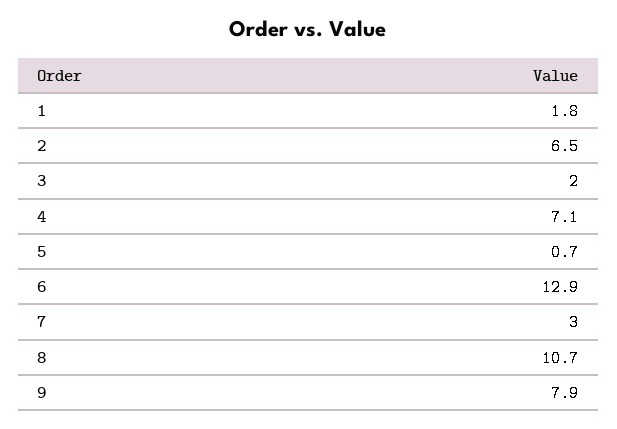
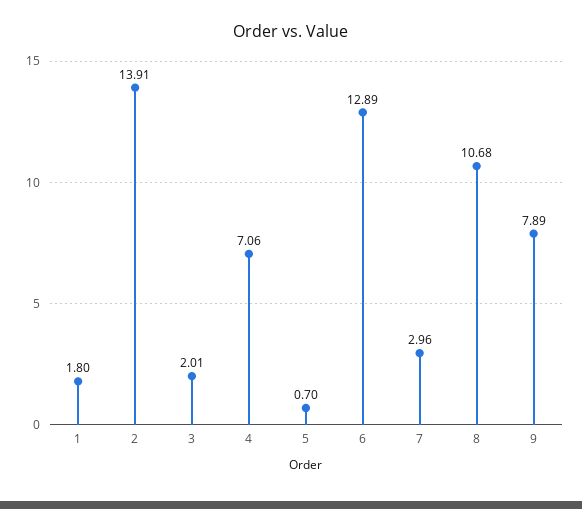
  {
    "1": 1.8,
-   "2": 6.5,
+   "2": 13.91,
    "3": 2.01,
    "4": 7.06,
    "5": 0.7,
    "6": 12.89,
    "7": 2.96,
    "8": 10.68,
    "9": 7.89
  }

